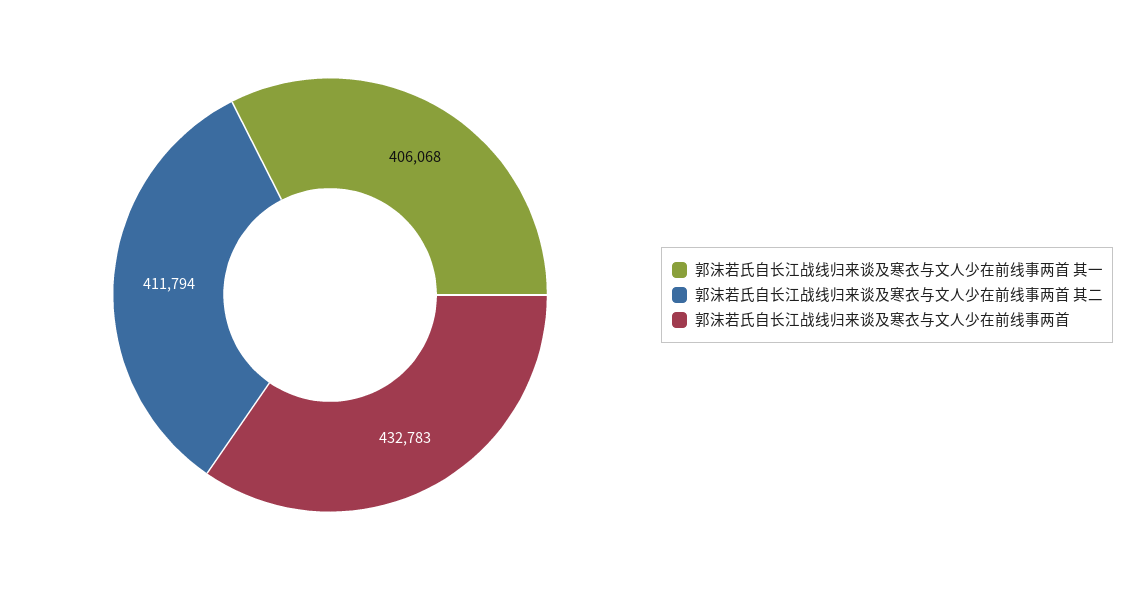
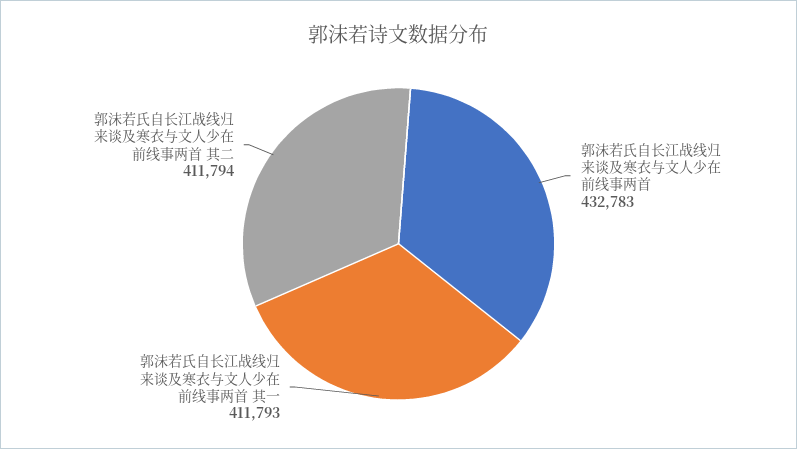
  {
-   "郭沫若氏自长江战线归来谈及寒衣与文人少在前线事两首 其一": 406068,
+   "郭沫若氏自长江战线归来谈及寒衣与文人少在前线事两首 其一": 411793,
    "郭沫若氏自长江战线归来谈及寒衣与文人少在前线事两首 其二": 411794,
    "郭沫若氏自长江战线归来谈及寒衣与文人少在前线事两首": 432783
  }

